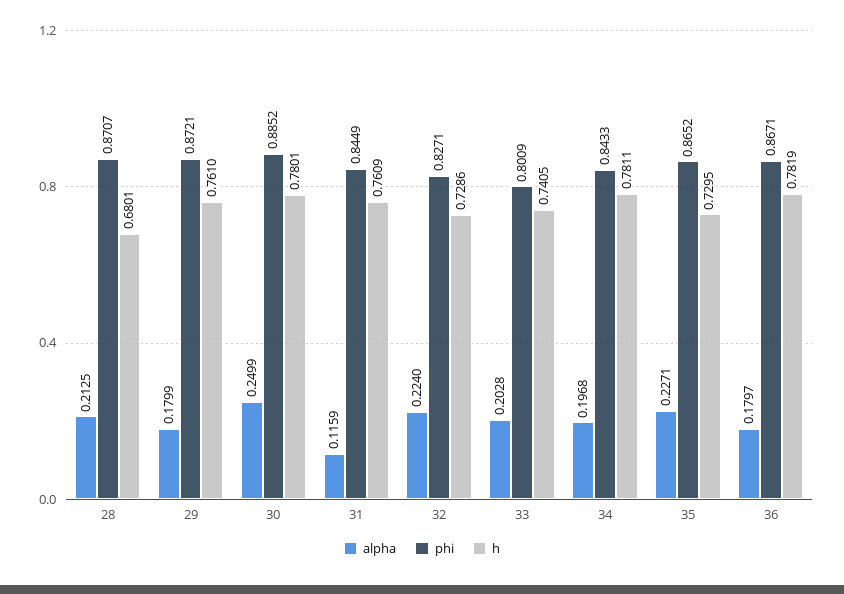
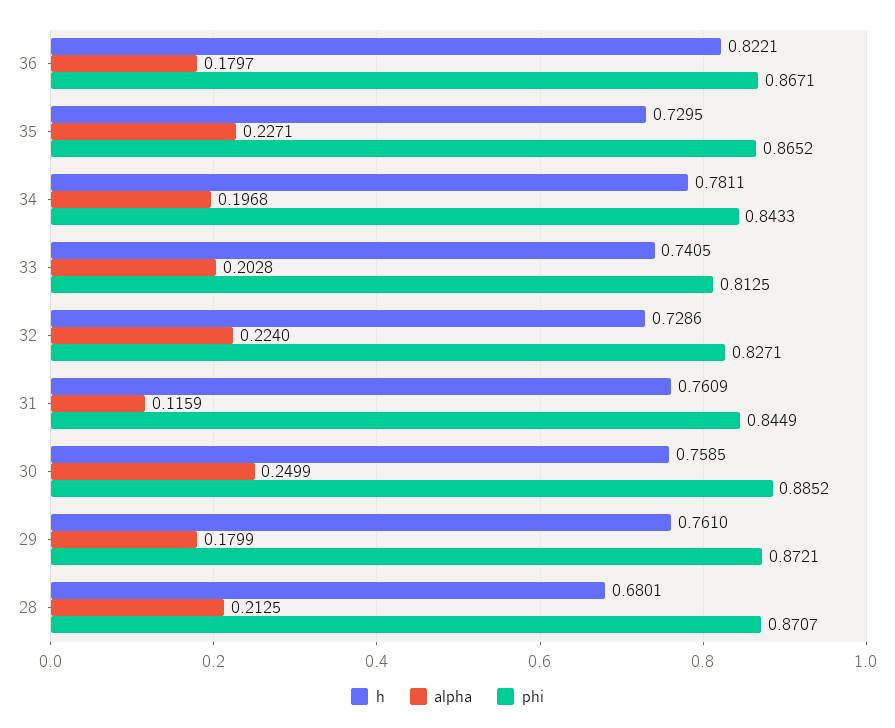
  {
    "alpha": {
      "28": 0.2125,
      "29": 0.1799,
      "30": 0.2499,
      "31": 0.1159,
      "32": 0.224,
      "33": 0.2028,
      "34": 0.1968,
      "35": 0.2271,
      "36": 0.1797
    },
    "phi": {
      "28": 0.8707,
      "29": 0.8721,
      "30": 0.8852,
      "31": 0.8449,
      "32": 0.8271,
-     "33": 0.8009,
+     "33": 0.8125,
      "34": 0.8433,
      "35": 0.8652,
      "36": 0.8671
    },
    "h": {
      "28": 0.6801,
      "29": 0.761,
-     "30": 0.7801,
+     "30": 0.7585,
      "31": 0.7609,
      "32": 0.7286,
      "33": 0.7405,
      "34": 0.7811,
      "35": 0.7295,
-     "36": 0.7819
+     "36": 0.8221
    }
  }

